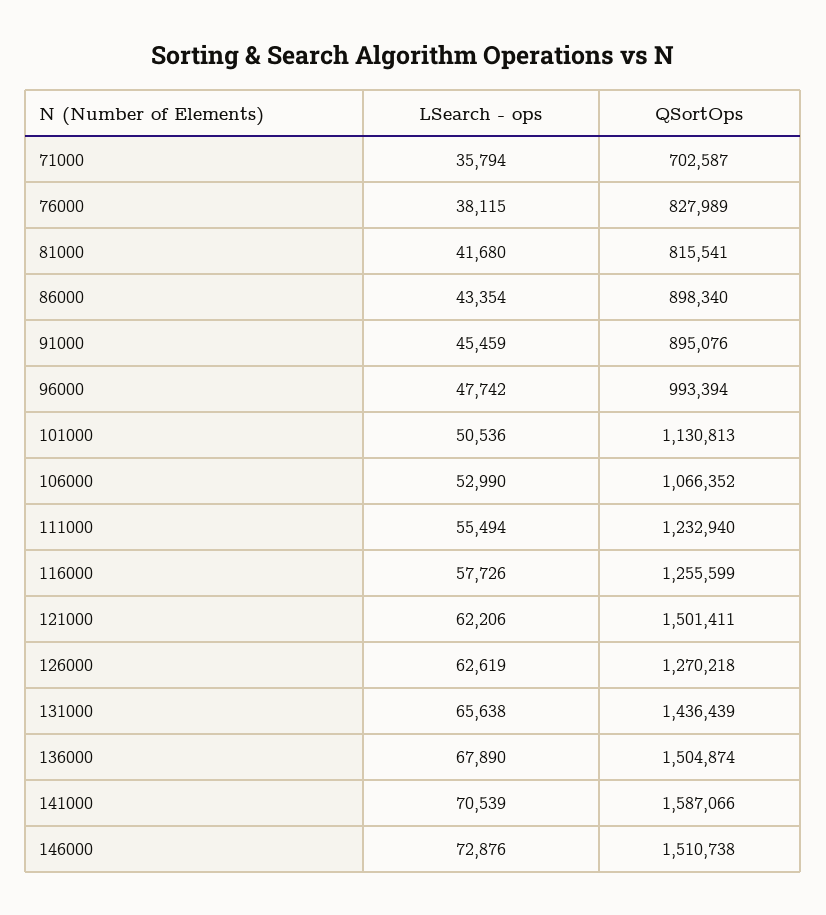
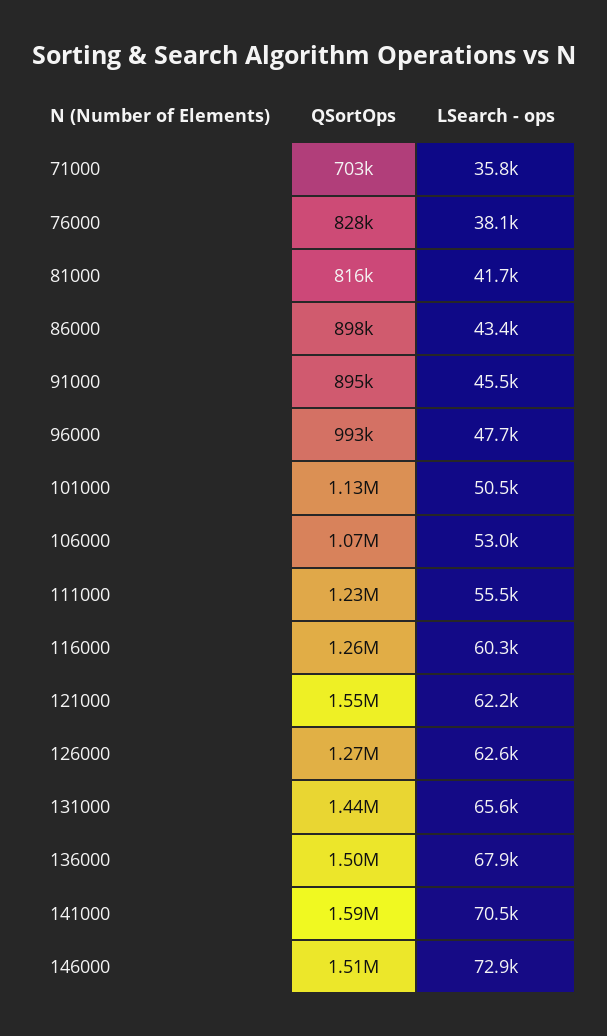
  {
    "LSearch - ops": {
      "71000": 35794,
      "76000": 38115,
      "81000": 41680,
      "86000": 43354,
      "91000": 45459,
      "96000": 47742,
      "101000": 50536,
      "106000": 52990,
      "111000": 55494,
-     "116000": 57726,
+     "116000": 60300,
      "121000": 62206,
      "126000": 62619,
      "131000": 65638,
      "136000": 67890,
      "141000": 70539,
      "146000": 72876
    },
    "QSortOps": {
      "71000": 702587,
      "76000": 827989,
      "81000": 815541,
      "86000": 898340,
      "91000": 895076,
      "96000": 993394,
      "101000": 1130813,
      "106000": 1066352,
      "111000": 1232940,
      "116000": 1255599,
-     "121000": 1501411,
+     "121000": 1550000,
      "126000": 1270218,
      "131000": 1436439,
      "136000": 1504874,
      "141000": 1587066,
      "146000": 1510738
    }
  }

